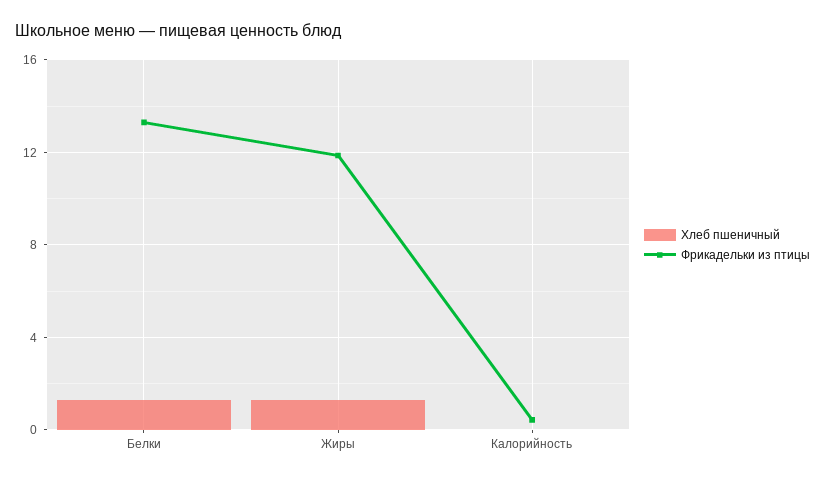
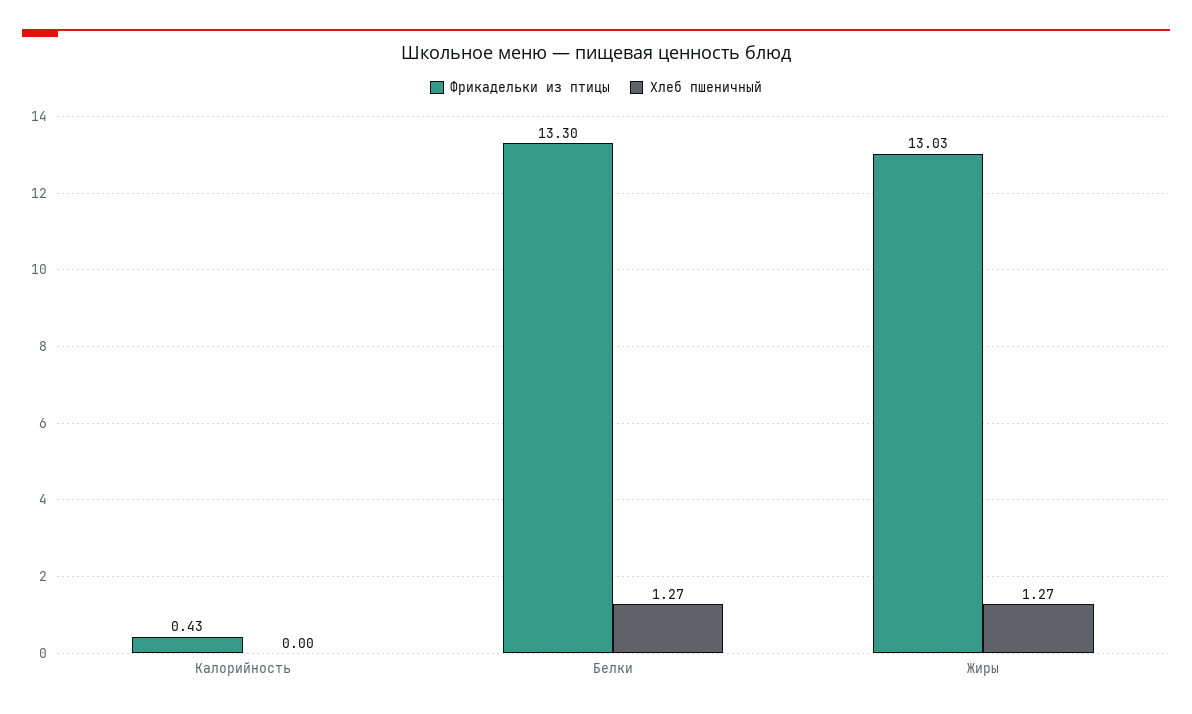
  {
    "Хлеб пшеничный": {
      "Белки": 1.27,
      "Жиры": 1.27,
      "Калорийность": 0
    },
    "Фрикадельки из птицы": {
      "Белки": 13.3,
-     "Жиры": 12,
+     "Жиры": 13.03,
      "Калорийность": 0.43
    }
  }

